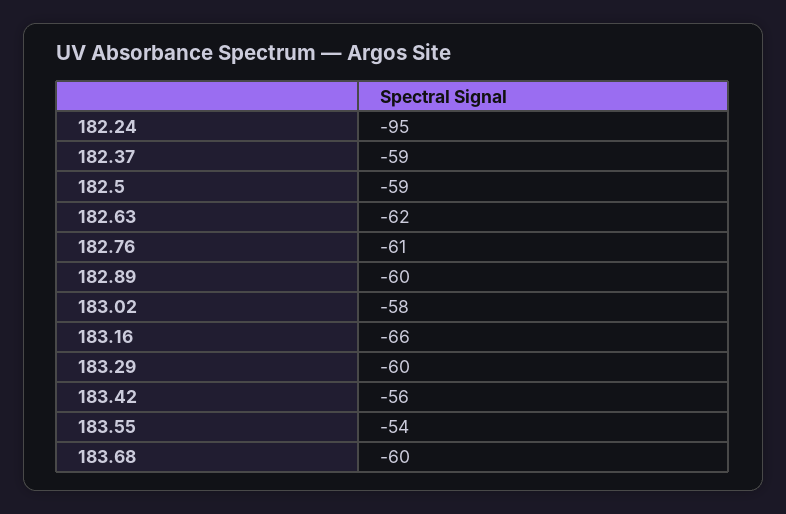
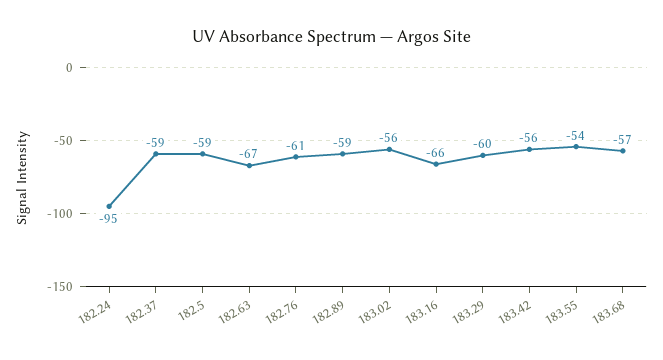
  {
    "182.24": -95,
    "182.37": -59,
    "182.5": -59,
-   "182.63": -62,
+   "182.63": -67,
    "182.76": -61,
-   "182.89": -60,
+   "182.89": -59,
-   "183.02": -58,
+   "183.02": -56,
    "183.16": -66,
    "183.29": -60,
    "183.42": -56,
    "183.55": -54,
-   "183.68": -60
+   "183.68": -57
  }

